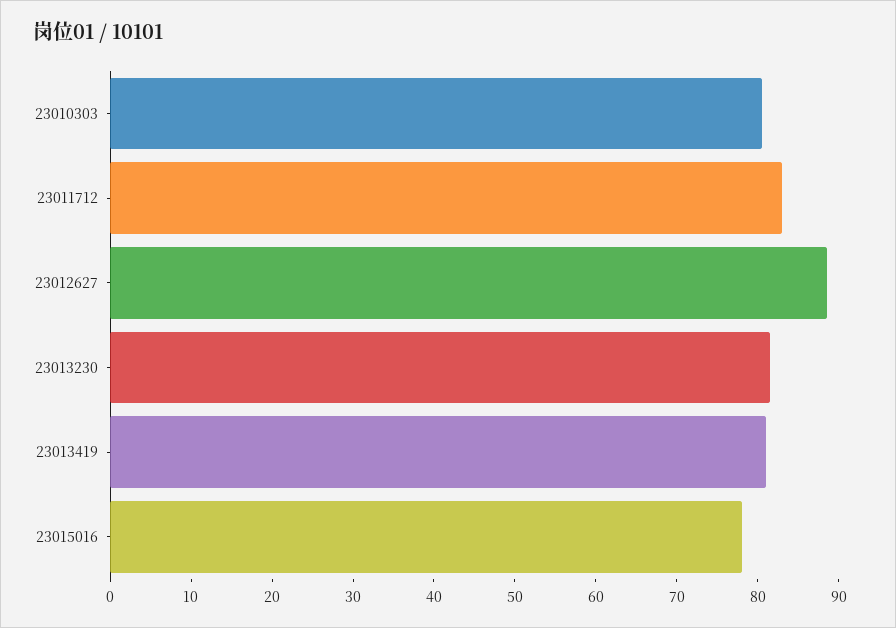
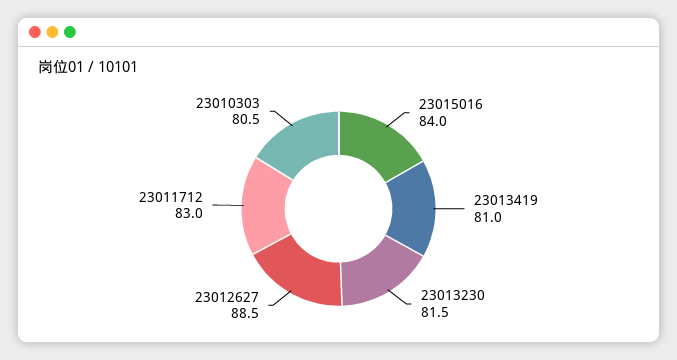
  {
    "23010303": 80.5,
    "23011712": 83,
    "23012627": 88.5,
    "23013230": 81.5,
    "23013419": 81,
-   "23015016": 78
+   "23015016": 84
  }

